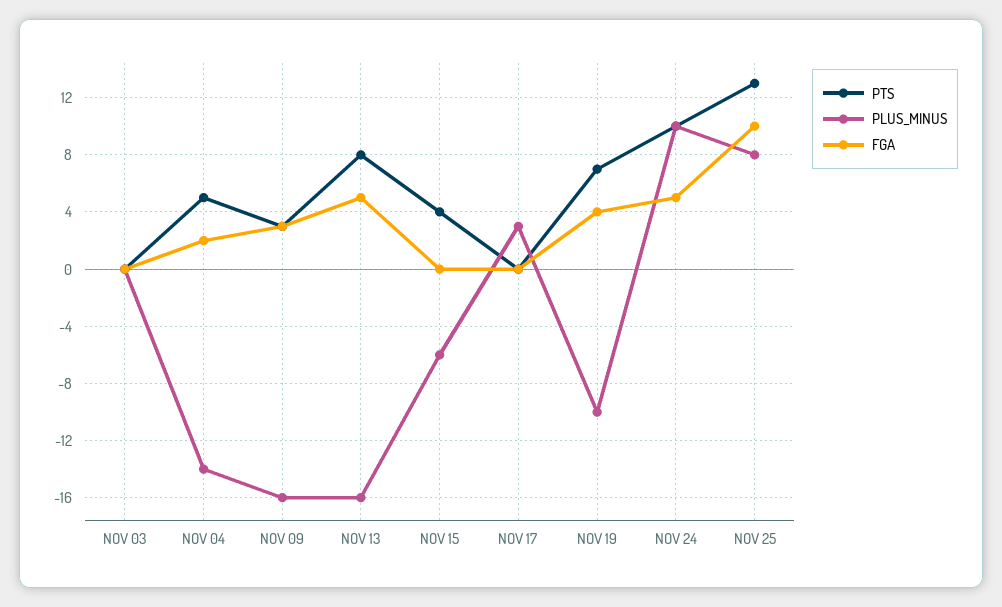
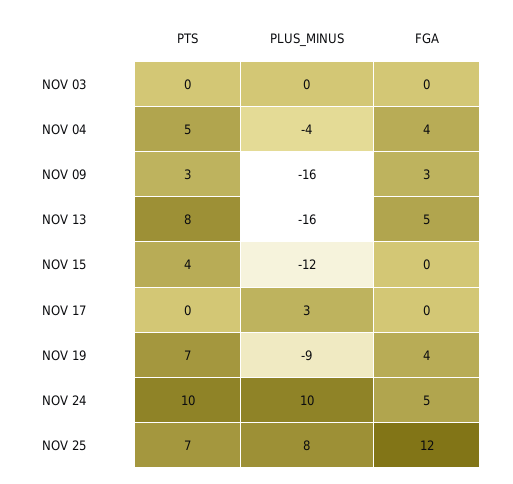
  {
    "PTS": {
      "NOV 03": 0,
      "NOV 04": 5,
      "NOV 09": 3,
      "NOV 13": 8,
      "NOV 15": 4,
      "NOV 17": 0,
      "NOV 19": 7,
      "NOV 24": 10,
-     "NOV 25": 13
+     "NOV 25": 7
    },
    "PLUS_MINUS": {
      "NOV 03": 0,
-     "NOV 04": -14,
+     "NOV 04": -4,
      "NOV 09": -16,
      "NOV 13": -16,
-     "NOV 15": -6,
+     "NOV 15": -12,
      "NOV 17": 3,
-     "NOV 19": -10,
+     "NOV 19": -9,
      "NOV 24": 10,
      "NOV 25": 8
    },
    "FGA": {
      "NOV 03": 0,
-     "NOV 04": 2,
+     "NOV 04": 4,
      "NOV 09": 3,
      "NOV 13": 5,
      "NOV 15": 0,
      "NOV 17": 0,
      "NOV 19": 4,
      "NOV 24": 5,
-     "NOV 25": 10
+     "NOV 25": 12
    }
  }

